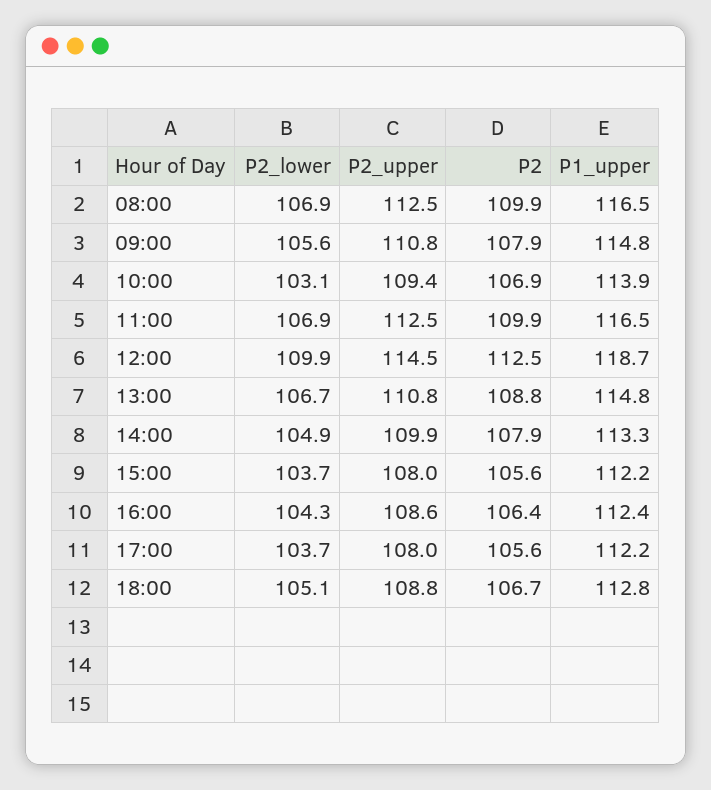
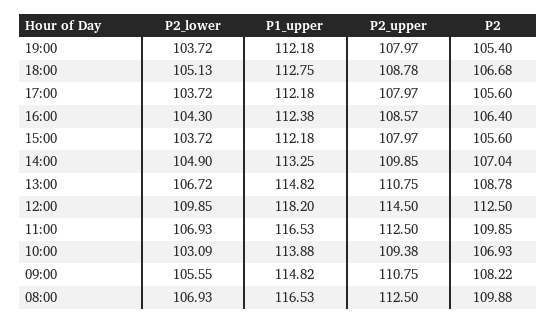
  {
    "P2_lower": {
      "08:00": 106.93,
      "09:00": 105.55,
      "10:00": 103.09,
      "11:00": 106.93,
      "12:00": 109.85,
      "13:00": 106.72,
      "14:00": 104.9,
      "15:00": 103.72,
      "16:00": 104.3,
      "17:00": 103.72,
-     "18:00": 105.13
+     "18:00": 105.13,
+     "19:00": 103.72
    },
    "P2_upper": {
      "08:00": 112.5,
      "09:00": 110.75,
      "10:00": 109.38,
      "11:00": 112.5,
      "12:00": 114.5,
      "13:00": 110.75,
      "14:00": 109.85,
      "15:00": 107.97,
      "16:00": 108.57,
      "17:00": 107.97,
-     "18:00": 108.78
+     "18:00": 108.78,
+     "19:00": 107.97
    },
    "P2": {
      "08:00": 109.88,
-     "09:00": 107.9,
+     "09:00": 108.22,
      "10:00": 106.93,
      "11:00": 109.85,
      "12:00": 112.5,
      "13:00": 108.78,
-     "14:00": 107.9,
+     "14:00": 107.04,
      "15:00": 105.6,
      "16:00": 106.4,
      "17:00": 105.6,
-     "18:00": 106.68
+     "18:00": 106.68,
+     "19:00": 105.4
    },
    "P1_upper": {
      "08:00": 116.53,
      "09:00": 114.82,
      "10:00": 113.88,
      "11:00": 116.53,
-     "12:00": 118.7,
+     "12:00": 118.2,
      "13:00": 114.82,
      "14:00": 113.25,
      "15:00": 112.18,
      "16:00": 112.38,
      "17:00": 112.18,
-     "18:00": 112.75
+     "18:00": 112.75,
+     "19:00": 112.18
    }
  }

